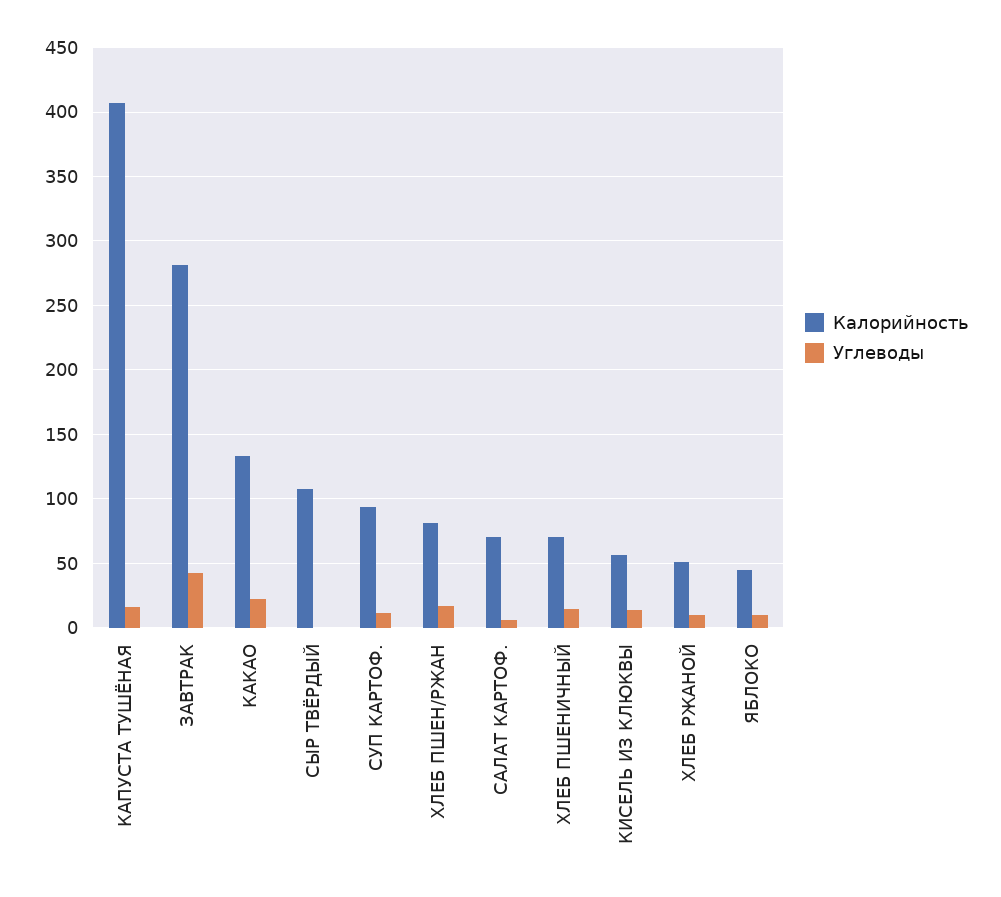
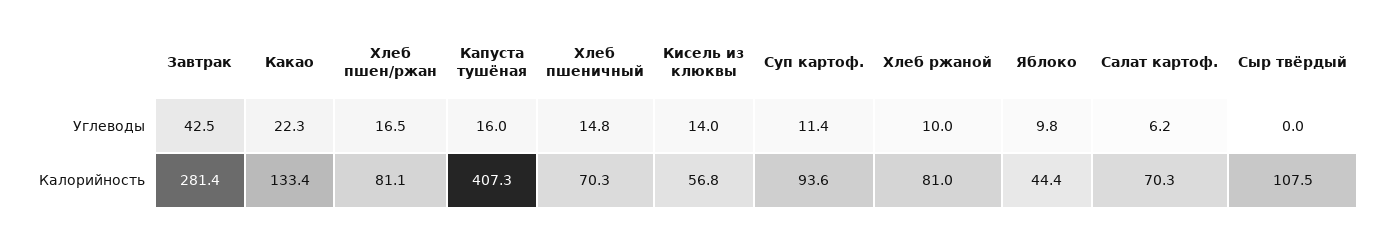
  {
    "Калорийность": {
      "КАПУСТА ТУШЁНАЯ": 407.3,
      "ЗАВТРАК": 281.4,
      "КАКАО": 133.4,
      "СЫР ТВЁРДЫЙ": 107.5,
      "СУП КАРТОФ.": 93.6,
      "ХЛЕБ ПШЕН/РЖАН": 81.1,
      "САЛАТ КАРТОФ.": 70.3,
      "ХЛЕБ ПШЕНИЧНЫЙ": 70.3,
      "КИСЕЛЬ ИЗ КЛЮКВЫ": 56.8,
-     "ХЛЕБ РЖАНОЙ": 50,
+     "ХЛЕБ РЖАНОЙ": 81,
      "ЯБЛОКО": 44.4
    },
    "Углеводы": {
      "КАПУСТА ТУШЁНАЯ": 16,
      "ЗАВТРАК": 42.5,
      "КАКАО": 22.3,
      "СЫР ТВЁРДЫЙ": 0,
      "СУП КАРТОФ.": 11.4,
      "ХЛЕБ ПШЕН/РЖАН": 16.5,
      "САЛАТ КАРТОФ.": 6.2,
      "ХЛЕБ ПШЕНИЧНЫЙ": 14.8,
      "КИСЕЛЬ ИЗ КЛЮКВЫ": 14,
      "ХЛЕБ РЖАНОЙ": 10,
      "ЯБЛОКО": 9.8
    }
  }

